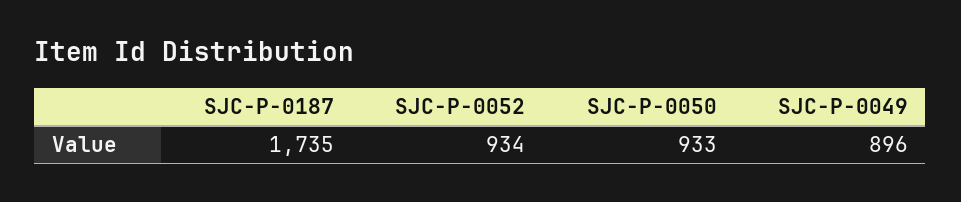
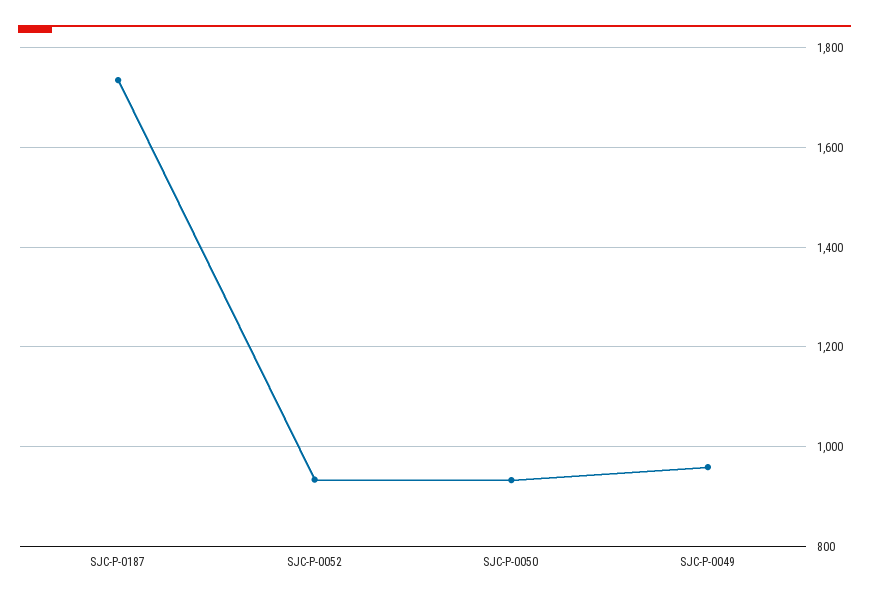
  {
    "SJC-P-0187": 1735,
    "SJC-P-0052": 934,
    "SJC-P-0050": 933,
-   "SJC-P-0049": 896
+   "SJC-P-0049": 960
  }

